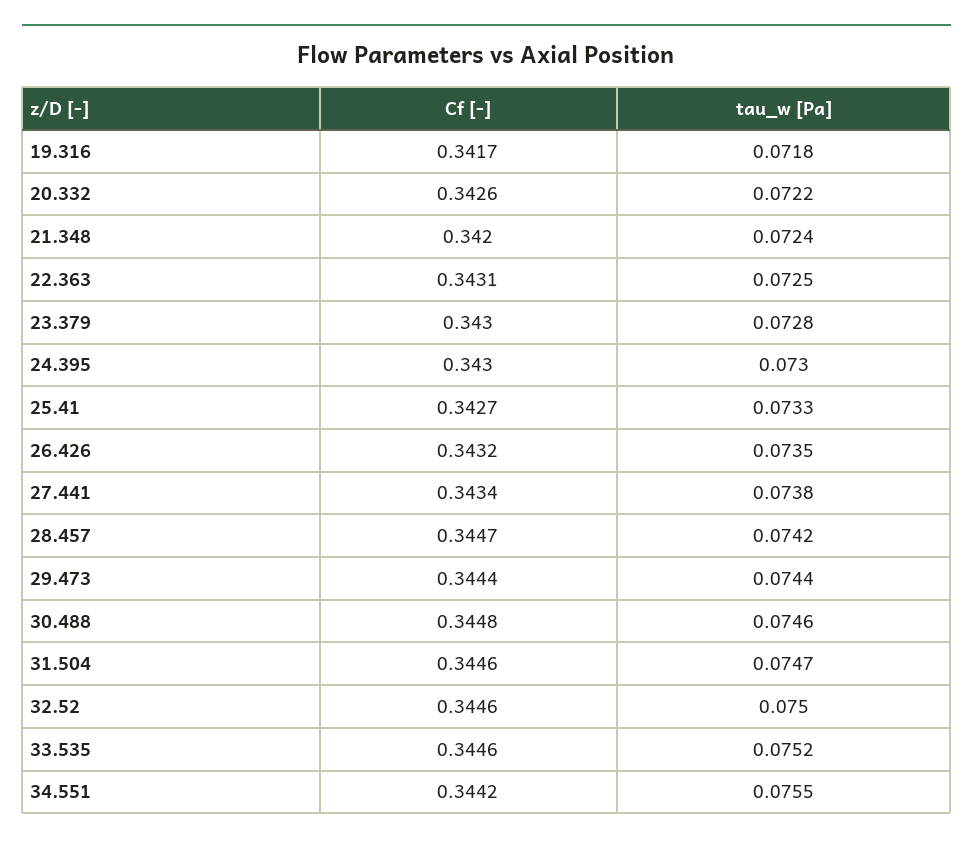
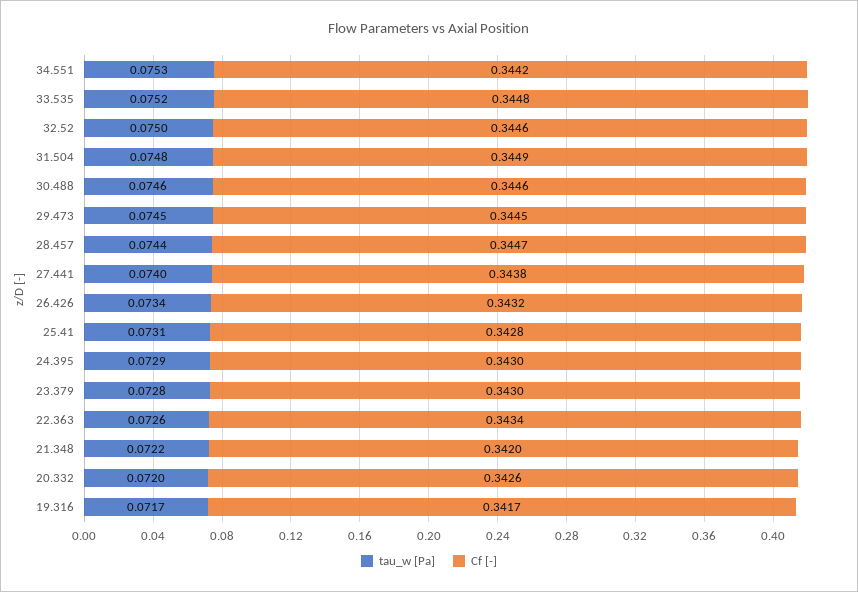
  {
    "Cf [-]": {
      "19.316": 0.3417,
      "20.332": 0.3426,
      "21.348": 0.342,
-     "22.363": 0.3431,
+     "22.363": 0.3434,
      "23.379": 0.343,
      "24.395": 0.343,
-     "25.41": 0.3427,
+     "25.41": 0.3428,
      "26.426": 0.3432,
-     "27.441": 0.3434,
+     "27.441": 0.3438,
      "28.457": 0.3447,
-     "29.473": 0.3444,
+     "29.473": 0.3445,
-     "30.488": 0.3448,
+     "30.488": 0.3446,
-     "31.504": 0.3446,
+     "31.504": 0.3449,
      "32.52": 0.3446,
-     "33.535": 0.3446,
+     "33.535": 0.3448,
      "34.551": 0.3442
    },
    "tau_w [Pa]": {
-     "19.316": 0.0718,
+     "19.316": 0.0717,
-     "20.332": 0.0722,
+     "20.332": 0.072,
-     "21.348": 0.0724,
+     "21.348": 0.0722,
-     "22.363": 0.0725,
+     "22.363": 0.0726,
      "23.379": 0.0728,
-     "24.395": 0.073,
+     "24.395": 0.0729,
-     "25.41": 0.0733,
+     "25.41": 0.0731,
-     "26.426": 0.0735,
+     "26.426": 0.0734,
-     "27.441": 0.0738,
+     "27.441": 0.074,
-     "28.457": 0.0742,
+     "28.457": 0.0744,
-     "29.473": 0.0744,
+     "29.473": 0.0745,
      "30.488": 0.0746,
-     "31.504": 0.0747,
+     "31.504": 0.0748,
      "32.52": 0.075,
      "33.535": 0.0752,
-     "34.551": 0.0755
+     "34.551": 0.0753
    }
  }

